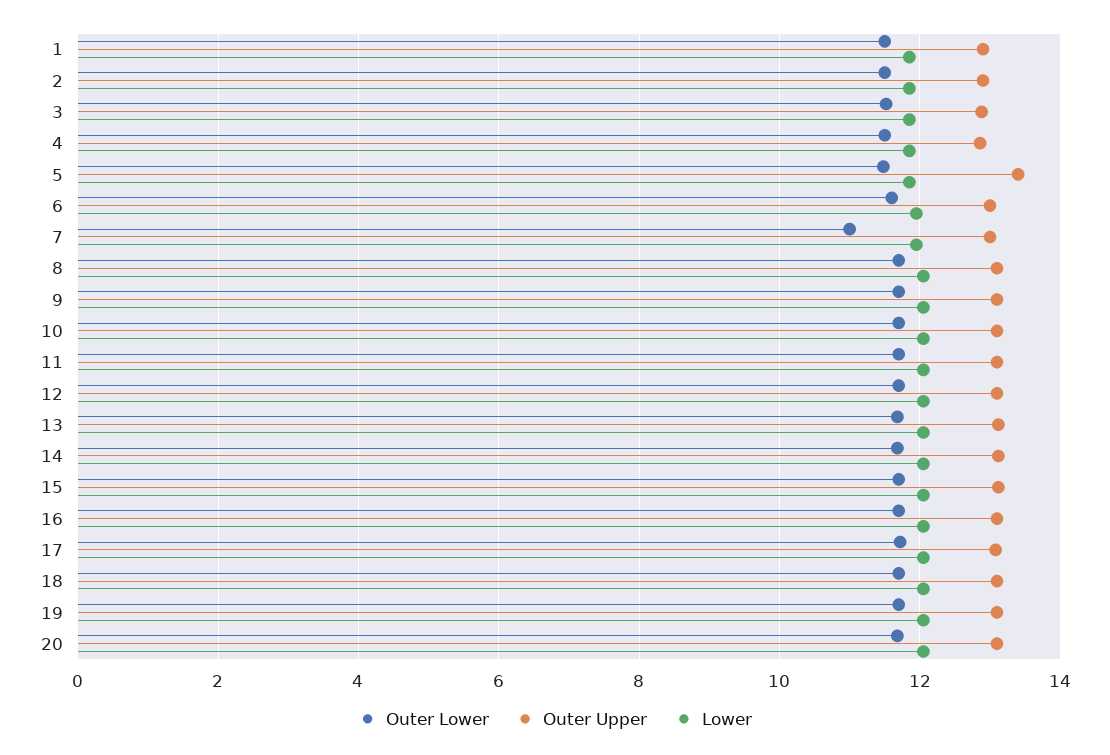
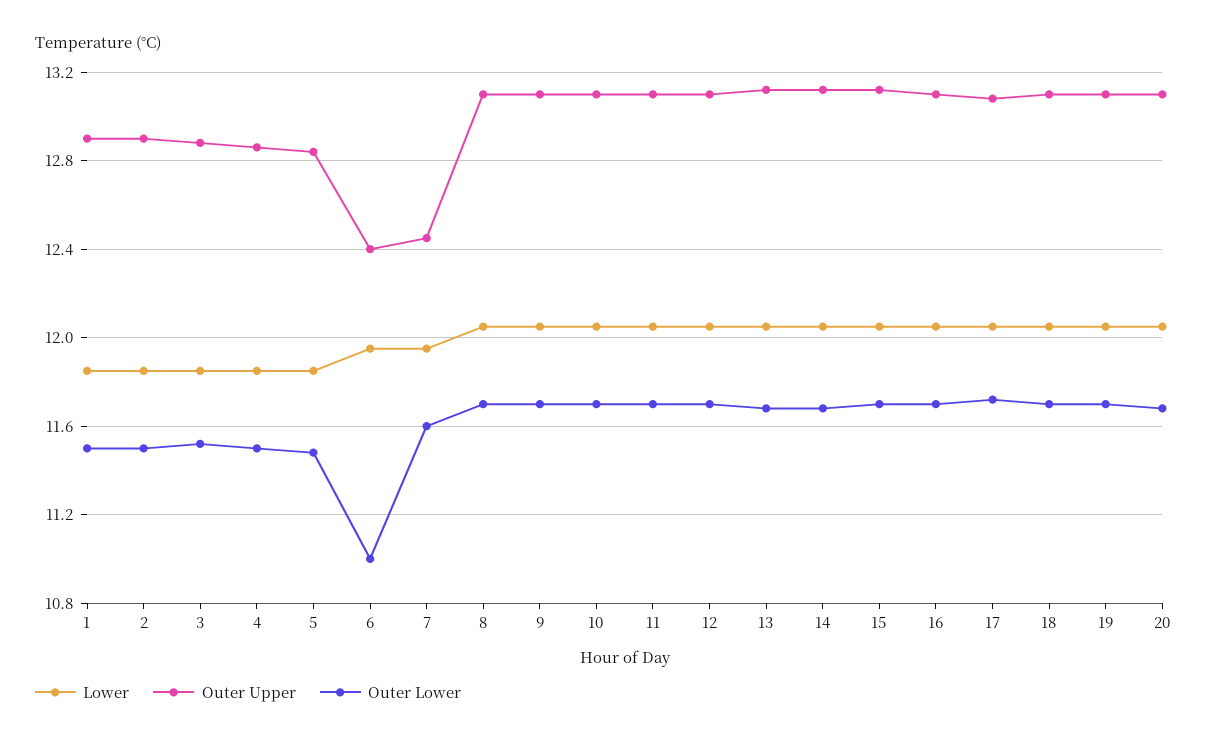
  {
    "Outer Lower": {
      "1": 11.5,
      "2": 11.5,
      "3": 11.5,
      "4": 11.5,
      "5": 11.5,
-     "6": 11.6,
+     "6": 11,
-     "7": 11,
+     "7": 11.6,
      "8": 11.7,
      "9": 11.7,
      "10": 11.7,
      "11": 11.7,
      "12": 11.7,
      "13": 11.7,
      "14": 11.7,
      "15": 11.7,
      "16": 11.7,
      "17": 11.7,
      "18": 11.7,
      "19": 11.7,
      "20": 11.7
    },
    "Outer Upper": {
      "1": 12.9,
      "2": 12.9,
      "3": 12.9,
      "4": 12.85,
-     "5": 13.4,
+     "5": 12.85,
-     "6": 13,
+     "6": 12.4,
-     "7": 13,
+     "7": 12.45,
      "8": 13.1,
      "9": 13.1,
      "10": 13.1,
      "11": 13.1,
      "12": 13.1,
      "13": 13.1,
      "14": 13.1,
      "15": 13.1,
      "16": 13.1,
      "17": 13.1,
      "18": 13.1,
      "19": 13.1,
      "20": 13.1
    },
    "Lower": {
      "1": 11.85,
      "2": 11.85,
      "3": 11.85,
      "4": 11.85,
      "5": 11.85,
      "6": 11.95,
      "7": 11.95,
      "8": 12.05,
      "9": 12.05,
      "10": 12.05,
      "11": 12.05,
      "12": 12.05,
      "13": 12.05,
      "14": 12.05,
      "15": 12.05,
      "16": 12.05,
      "17": 12.05,
      "18": 12.05,
      "19": 12.05,
      "20": 12.05
    }
  }

